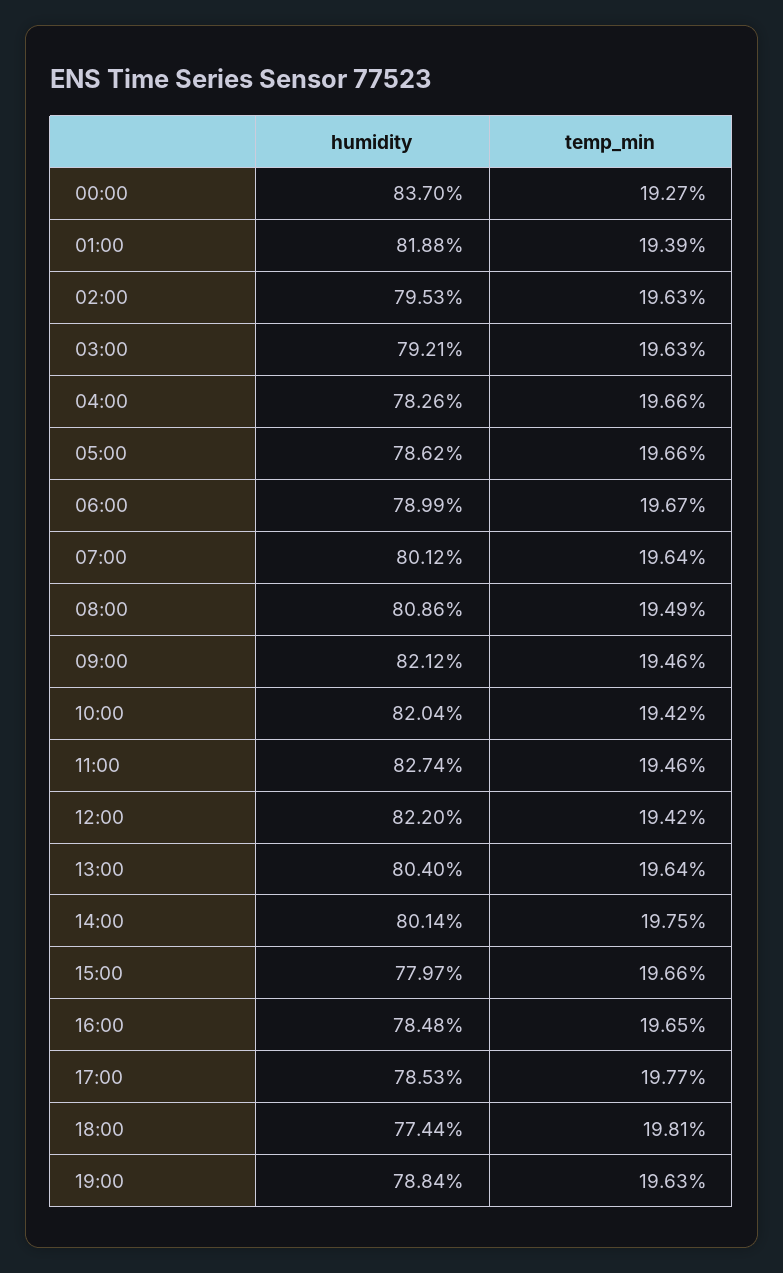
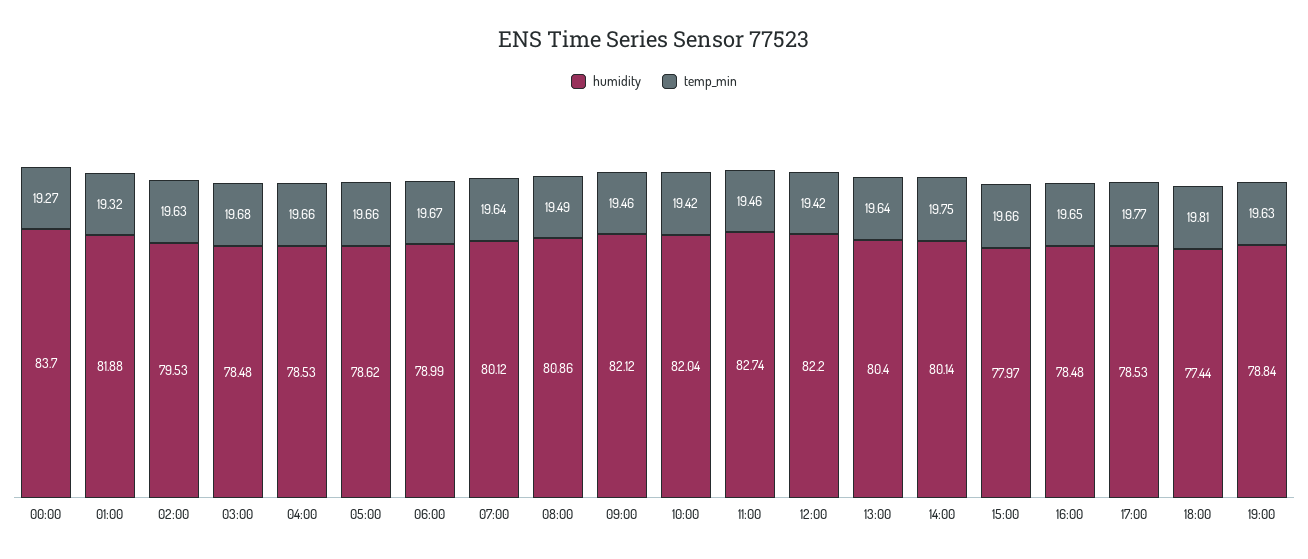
  {
    "humidity": {
      "00:00": 83.7,
      "01:00": 81.88,
      "02:00": 79.53,
-     "03:00": 79.21,
+     "03:00": 78.48,
-     "04:00": 78.26,
+     "04:00": 78.53,
      "05:00": 78.62,
      "06:00": 78.99,
      "07:00": 80.12,
      "08:00": 80.86,
      "09:00": 82.12,
      "10:00": 82.04,
      "11:00": 82.74,
      "12:00": 82.2,
      "13:00": 80.4,
      "14:00": 80.14,
      "15:00": 77.97,
      "16:00": 78.48,
      "17:00": 78.53,
      "18:00": 77.44,
      "19:00": 78.84
    },
    "temp_min": {
      "00:00": 19.27,
-     "01:00": 19.39,
+     "01:00": 19.32,
      "02:00": 19.63,
-     "03:00": 19.63,
+     "03:00": 19.68,
      "04:00": 19.66,
      "05:00": 19.66,
      "06:00": 19.67,
      "07:00": 19.64,
      "08:00": 19.49,
      "09:00": 19.46,
      "10:00": 19.42,
      "11:00": 19.46,
      "12:00": 19.42,
      "13:00": 19.64,
      "14:00": 19.75,
      "15:00": 19.66,
      "16:00": 19.65,
      "17:00": 19.77,
      "18:00": 19.81,
      "19:00": 19.63
    }
  }

